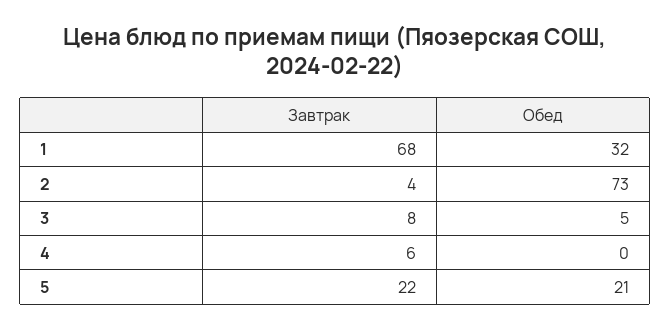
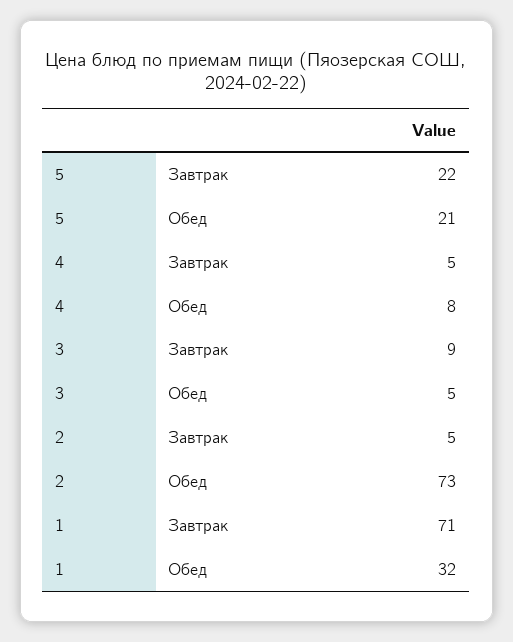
  {
    "Завтрак": {
-     "1": 68,
+     "1": 71,
-     "2": 4,
+     "2": 5,
-     "3": 8,
+     "3": 9,
-     "4": 6,
+     "4": 5,
      "5": 22
    },
    "Обед": {
      "1": 32,
      "2": 73,
      "3": 5,
-     "4": 0,
+     "4": 8,
      "5": 21
    }
  }

